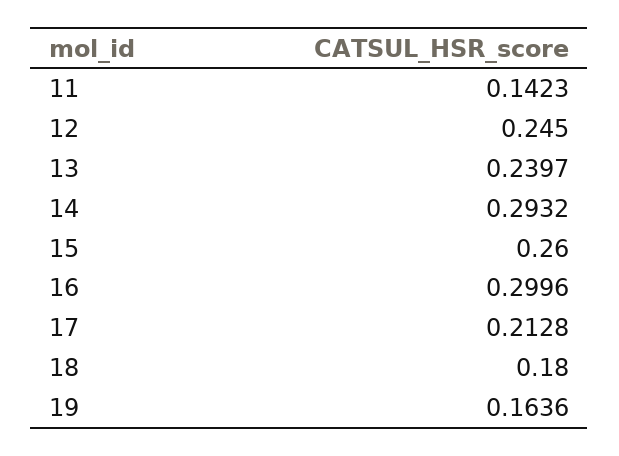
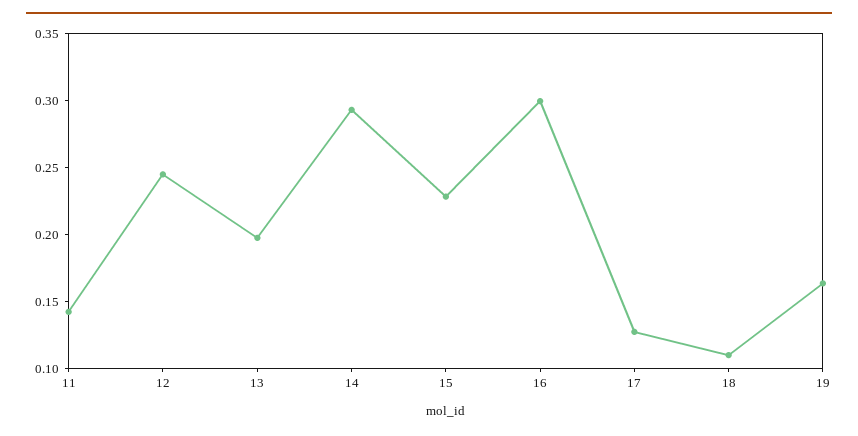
  {
    "11": 0.1423,
    "12": 0.245,
-   "13": 0.2397,
+   "13": 0.2,
    "14": 0.2932,
-   "15": 0.26,
+   "15": 0.23,
    "16": 0.2996,
-   "17": 0.2128,
+   "17": 0.13,
-   "18": 0.18,
+   "18": 0.11,
    "19": 0.1636
  }

